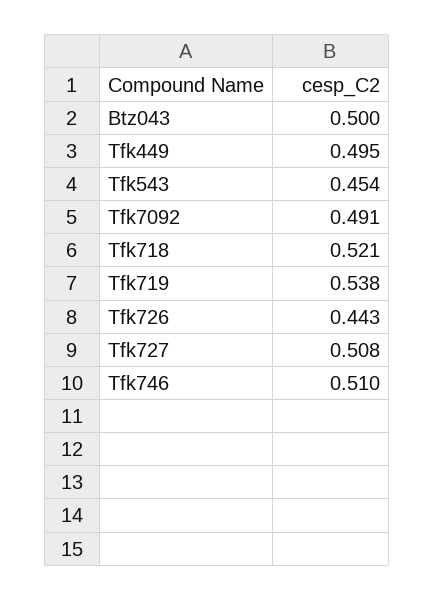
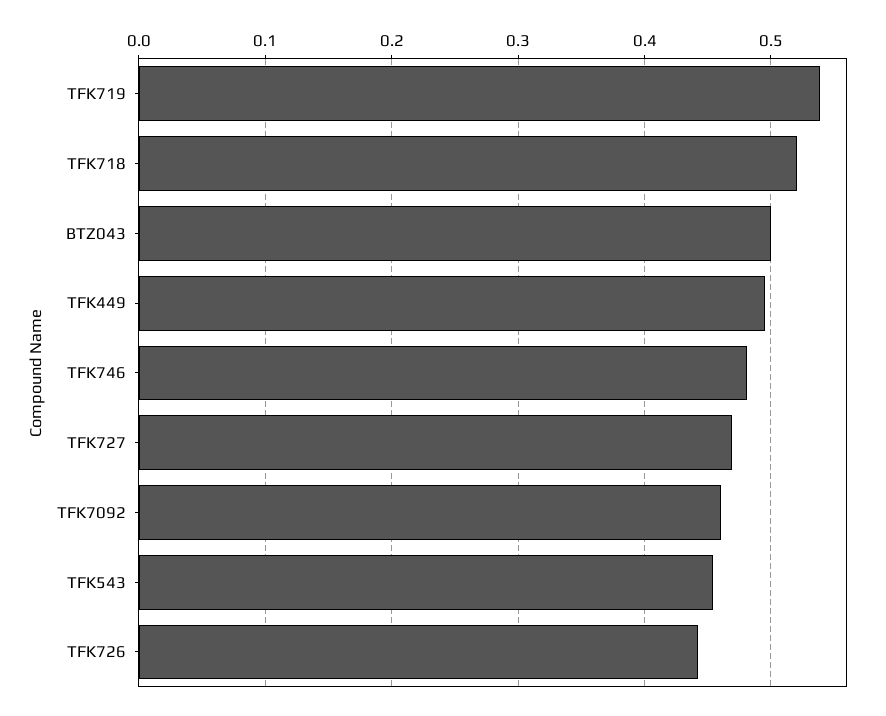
  {
    "Btz043": 0.5,
    "Tfk449": 0.495,
    "Tfk543": 0.454,
-   "Tfk7092": 0.491,
+   "Tfk7092": 0.46,
    "Tfk718": 0.521,
    "Tfk719": 0.538,
    "Tfk726": 0.443,
-   "Tfk727": 0.508,
+   "Tfk727": 0.47,
-   "Tfk746": 0.51
+   "Tfk746": 0.48
  }

